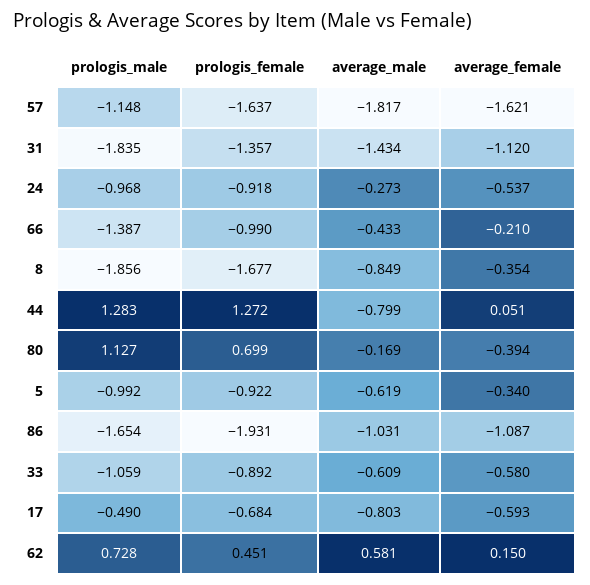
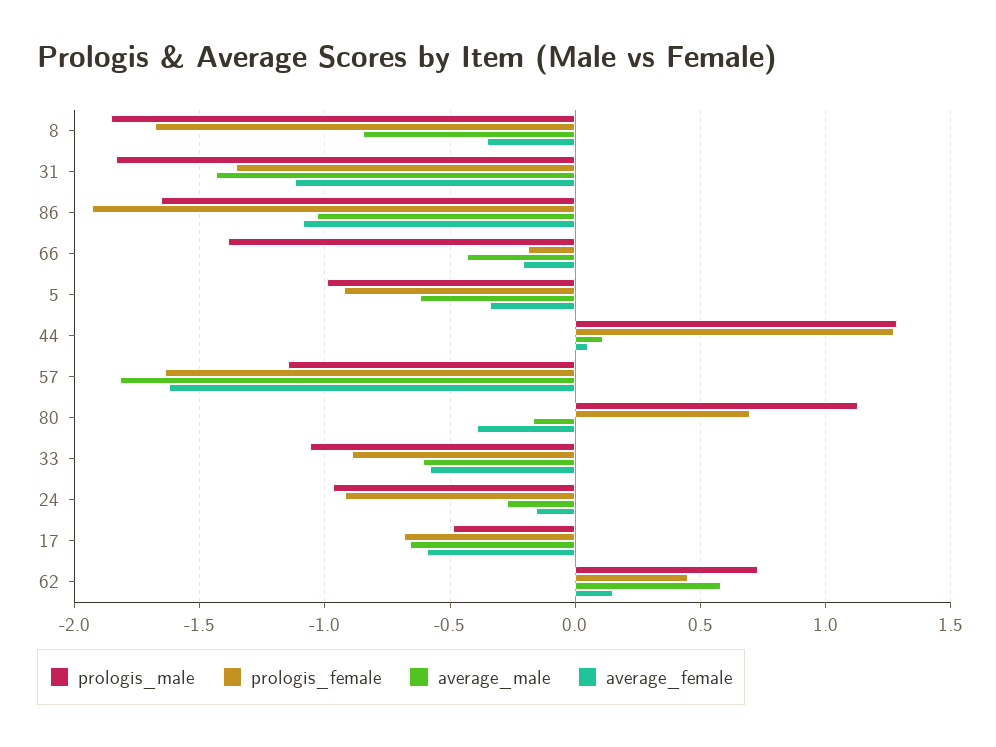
  {
    "prologis_male": {
      "57": -1.148,
      "31": -1.835,
      "24": -0.968,
      "66": -1.387,
      "8": -1.856,
      "44": 1.283,
      "80": 1.127,
      "5": -0.992,
      "86": -1.654,
      "33": -1.059,
      "17": -0.49,
      "62": 0.728
    },
    "prologis_female": {
      "57": -1.637,
      "31": -1.357,
      "24": -0.918,
-     "66": -0.99,
+     "66": -0.2,
      "8": -1.677,
      "44": 1.272,
      "80": 0.699,
      "5": -0.922,
      "86": -1.931,
      "33": -0.892,
      "17": -0.684,
      "62": 0.451
    },
    "average_male": {
      "57": -1.817,
      "31": -1.434,
      "24": -0.273,
      "66": -0.433,
      "8": -0.849,
-     "44": -0.799,
+     "44": 0.1,
      "80": -0.169,
      "5": -0.619,
      "86": -1.031,
      "33": -0.609,
-     "17": -0.803,
+     "17": -0.65,
      "62": 0.581
    },
    "average_female": {
      "57": -1.621,
      "31": -1.12,
-     "24": -0.537,
+     "24": -0.15,
      "66": -0.21,
      "8": -0.354,
      "44": 0.051,
      "80": -0.394,
      "5": -0.34,
      "86": -1.087,
      "33": -0.58,
      "17": -0.593,
      "62": 0.15
    }
  }

